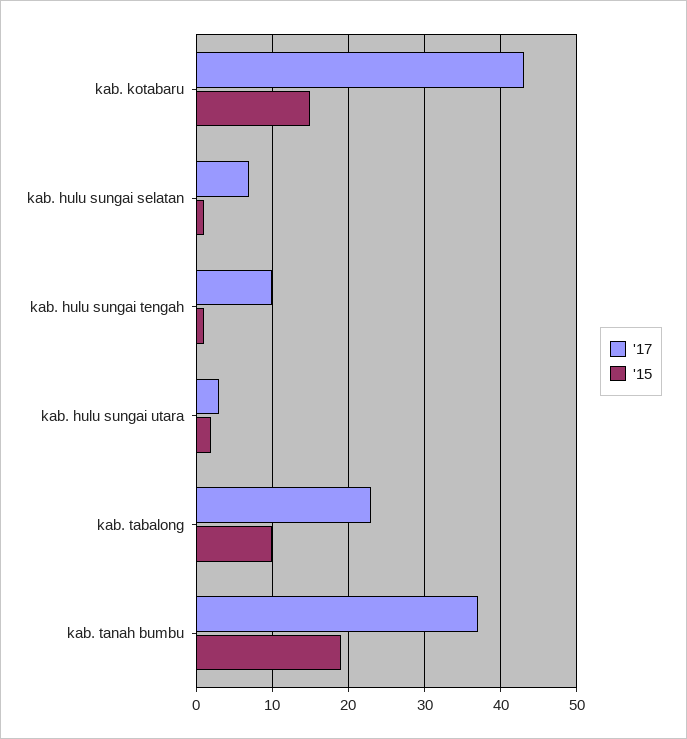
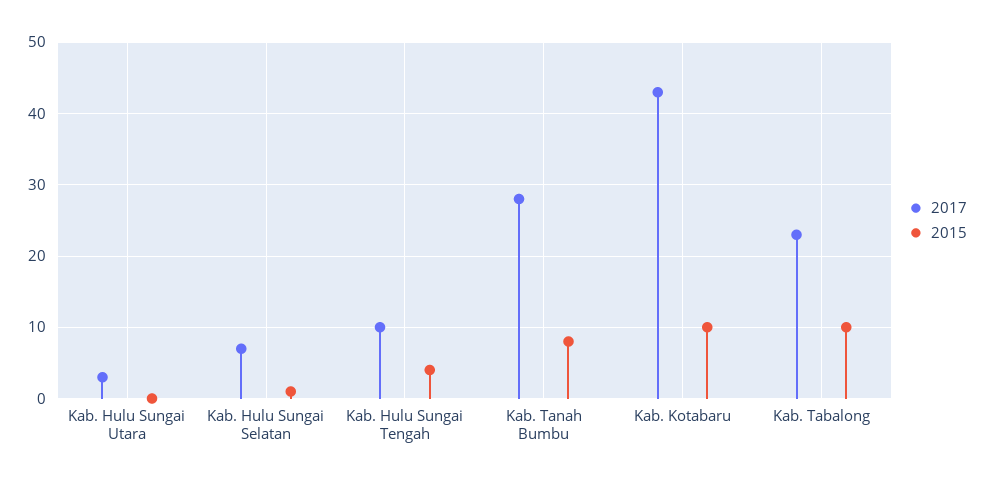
  {
    "'17": {
      "kab. kotabaru": 43,
      "kab. hulu sungai selatan": 7,
      "kab. hulu sungai tengah": 10,
      "kab. hulu sungai utara": 3,
      "kab. tabalong": 23,
-     "kab. tanah bumbu": 37
+     "kab. tanah bumbu": 28
    },
    "'15": {
-     "kab. kotabaru": 15,
+     "kab. kotabaru": 10,
      "kab. hulu sungai selatan": 1,
-     "kab. hulu sungai tengah": 1,
+     "kab. hulu sungai tengah": 4,
-     "kab. hulu sungai utara": 2,
+     "kab. hulu sungai utara": 0,
      "kab. tabalong": 10,
-     "kab. tanah bumbu": 19
+     "kab. tanah bumbu": 8
    }
  }

